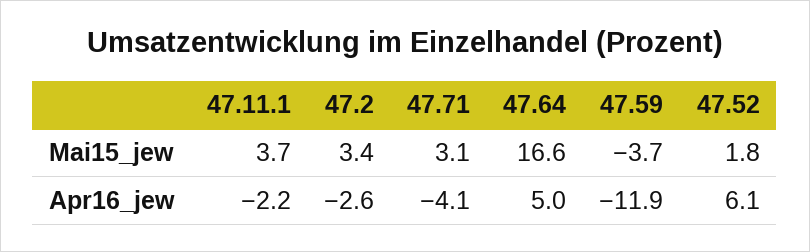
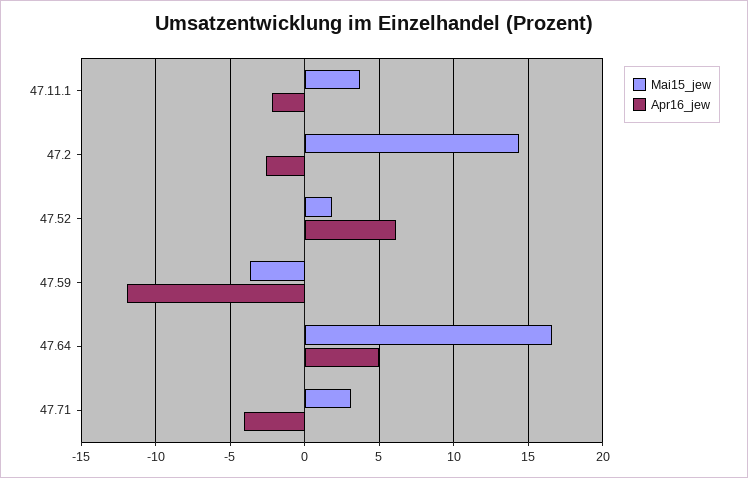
  {
    "Mai15_jew": {
      "47.11.1": 3.7,
-     "47.2": 3.4,
+     "47.2": 14.5,
      "47.71": 3.1,
      "47.64": 16.6,
      "47.59": -3.7,
      "47.52": 1.8
    },
    "Apr16_jew": {
      "47.11.1": -2.2,
      "47.2": -2.6,
      "47.71": -4.1,
      "47.64": 5,
      "47.59": -11.9,
      "47.52": 6.1
    }
  }

